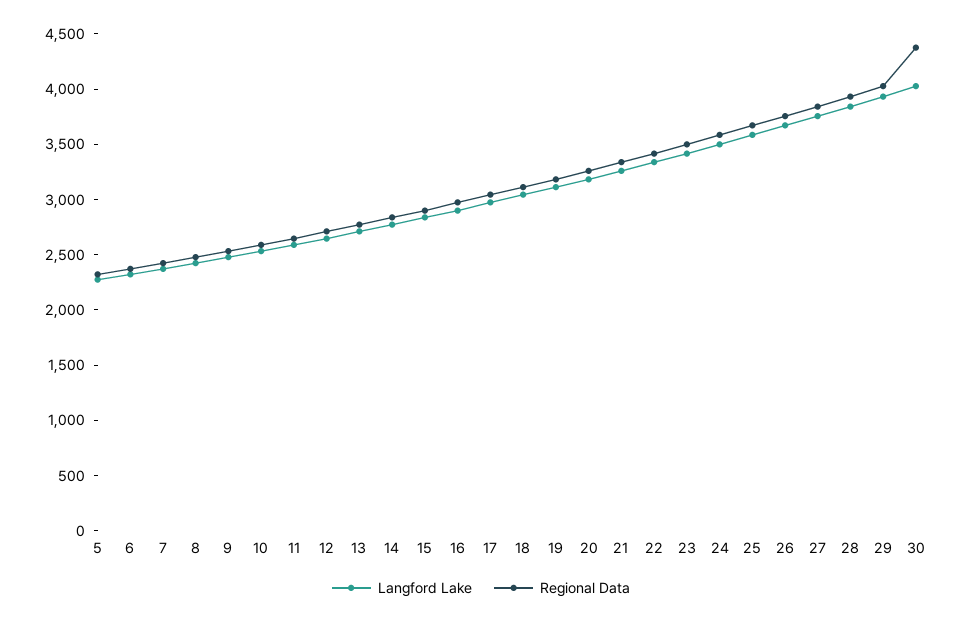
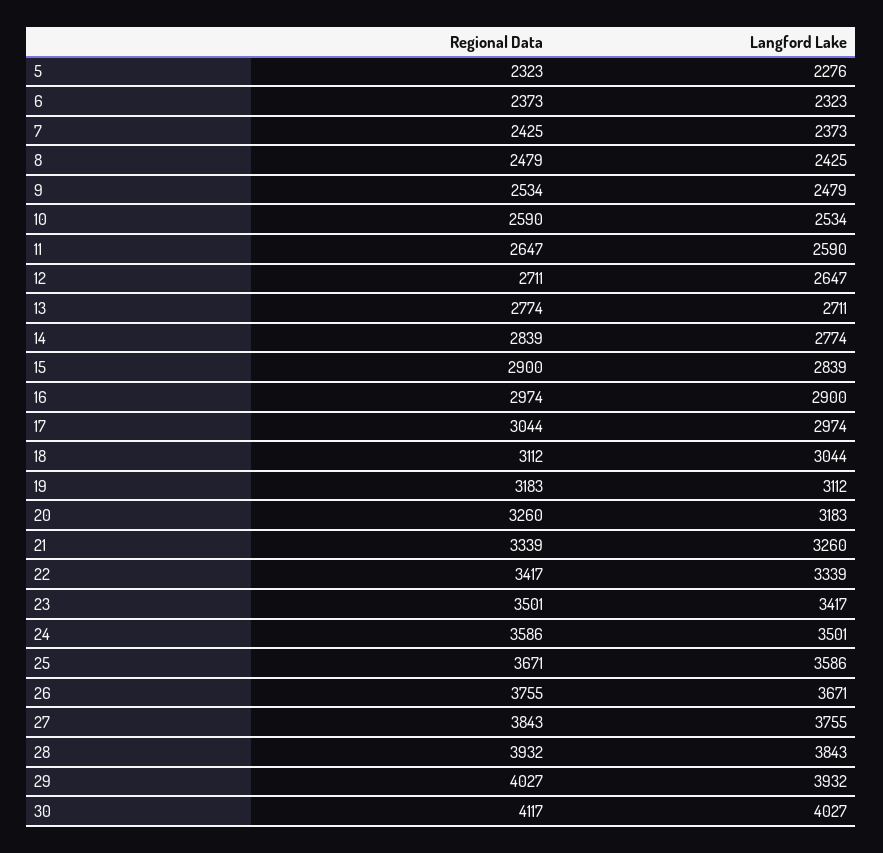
  {
    "Langford Lake": {
      "5": 2276,
      "6": 2323,
      "7": 2373,
      "8": 2425,
      "9": 2479,
      "10": 2534,
      "11": 2590,
      "12": 2647,
      "13": 2711,
      "14": 2774,
      "15": 2839,
      "16": 2900,
      "17": 2974,
      "18": 3044,
      "19": 3112,
      "20": 3183,
      "21": 3260,
      "22": 3339,
      "23": 3417,
      "24": 3501,
      "25": 3586,
      "26": 3671,
      "27": 3755,
      "28": 3843,
      "29": 3932,
      "30": 4027
    },
    "Regional Data": {
      "5": 2323,
      "6": 2373,
      "7": 2425,
      "8": 2479,
      "9": 2534,
      "10": 2590,
      "11": 2647,
      "12": 2711,
      "13": 2774,
      "14": 2839,
      "15": 2900,
      "16": 2974,
      "17": 3044,
      "18": 3112,
      "19": 3183,
      "20": 3260,
      "21": 3339,
      "22": 3417,
      "23": 3501,
      "24": 3586,
      "25": 3671,
      "26": 3755,
      "27": 3843,
      "28": 3932,
      "29": 4027,
-     "30": 4400
+     "30": 4117
    }
  }

